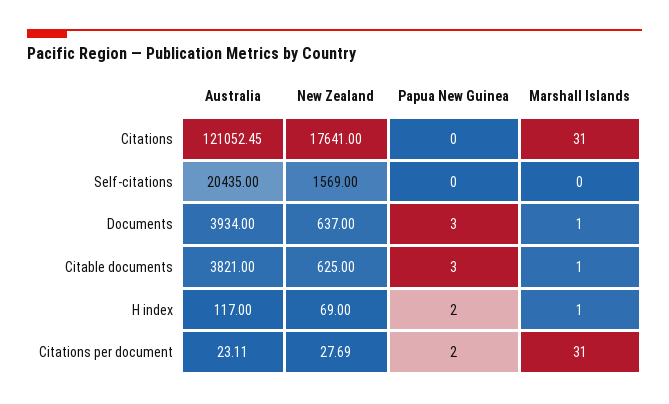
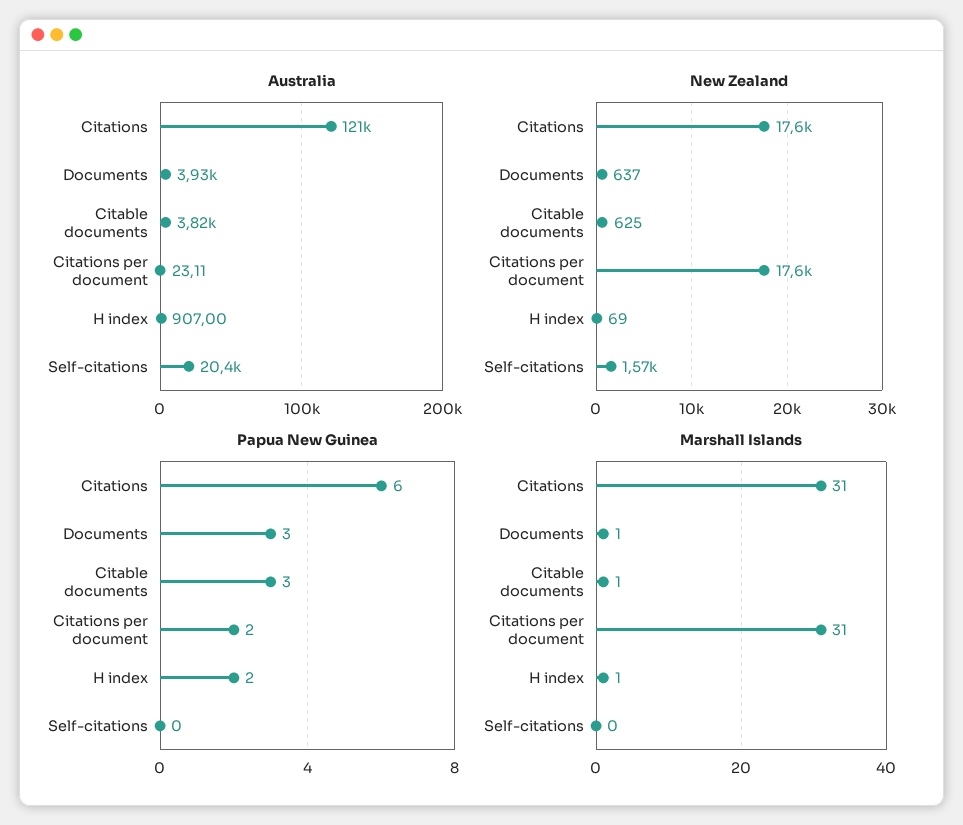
  {
    "Australia": {
      "Citations": 121052.45,
      "Self-citations": 20435,
      "Documents": 3934,
      "Citable documents": 3821,
-     "H index": 117,
+     "H index": 907,
      "Citations per document": 23.11
    },
    "New Zealand": {
      "Citations": 17641,
      "Self-citations": 1569,
      "Documents": 637,
      "Citable documents": 625,
      "H index": 69,
-     "Citations per document": 27.69
+     "Citations per document": 17600
    },
    "Papua New Guinea": {
-     "Citations": 0,
+     "Citations": 6,
      "Self-citations": 0,
      "Documents": 3,
      "Citable documents": 3,
      "H index": 2,
      "Citations per document": 2
    },
    "Marshall Islands": {
      "Citations": 31,
      "Self-citations": 0,
      "Documents": 1,
      "Citable documents": 1,
      "H index": 1,
      "Citations per document": 31
    }
  }

